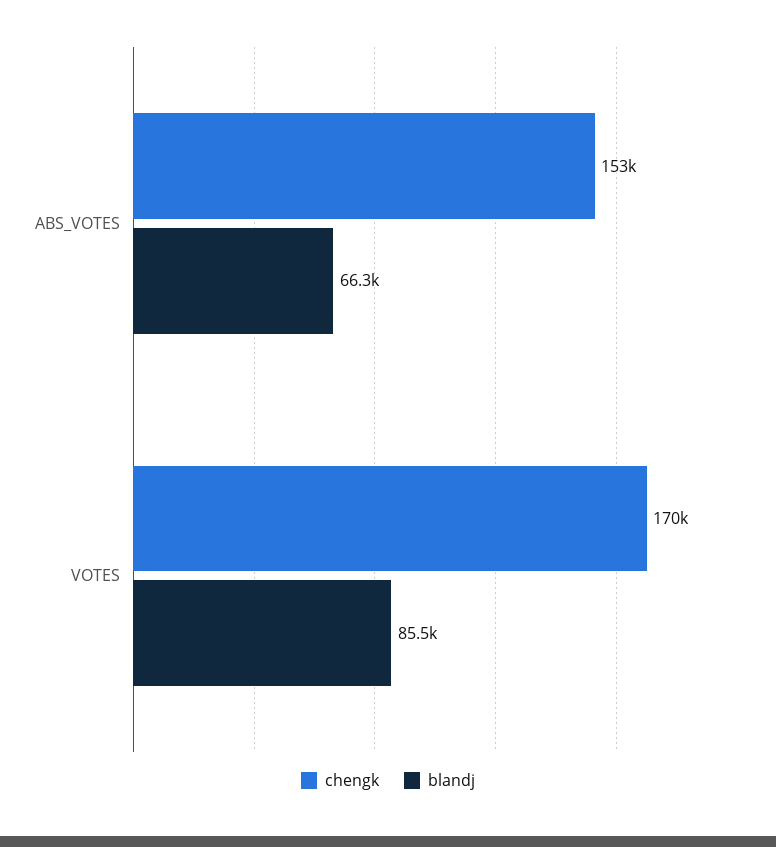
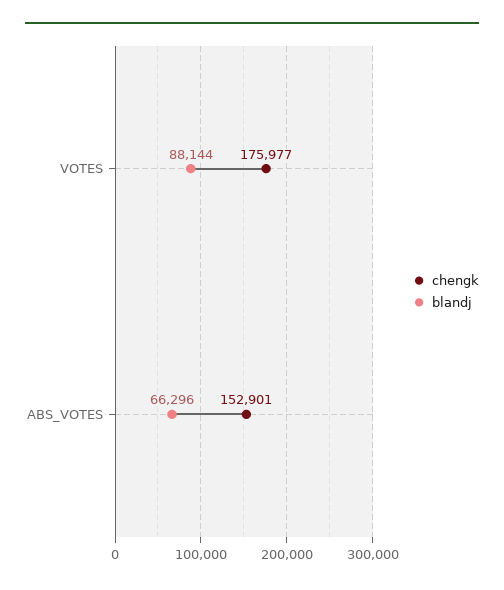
  {
    "chengk": {
      "ABS_VOTES": 152901,
-     "VOTES": 170000
+     "VOTES": 175977
    },
    "blandj": {
      "ABS_VOTES": 66296,
-     "VOTES": 85500
+     "VOTES": 88144
    }
  }

